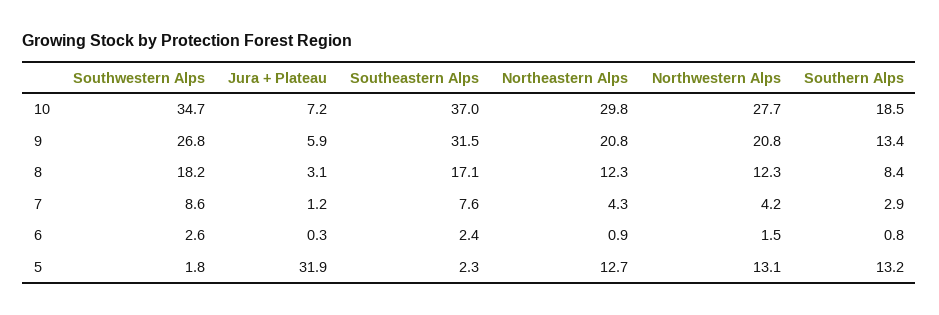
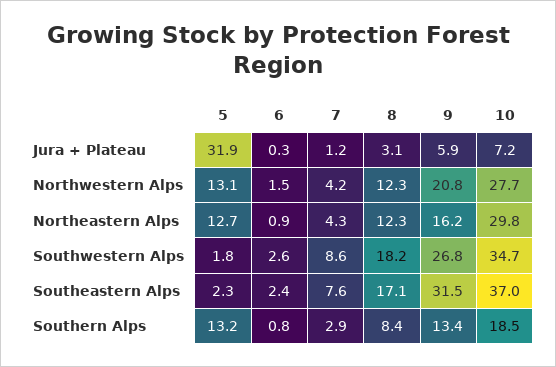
  {
    "Southwestern Alps": {
      "10": 34.7,
      "9": 26.8,
      "8": 18.2,
      "7": 8.6,
      "6": 2.6,
      "5": 1.8
    },
    "Jura + Plateau": {
      "10": 7.2,
      "9": 5.9,
      "8": 3.1,
      "7": 1.2,
      "6": 0.3,
      "5": 31.9
    },
    "Southeastern Alps": {
      "10": 37,
      "9": 31.5,
      "8": 17.1,
      "7": 7.6,
      "6": 2.4,
      "5": 2.3
    },
    "Northeastern Alps": {
      "10": 29.8,
-     "9": 20.8,
+     "9": 16.2,
      "8": 12.3,
      "7": 4.3,
      "6": 0.9,
      "5": 12.7
    },
    "Northwestern Alps": {
      "10": 27.7,
      "9": 20.8,
      "8": 12.3,
      "7": 4.2,
      "6": 1.5,
      "5": 13.1
    },
    "Southern Alps": {
      "10": 18.5,
      "9": 13.4,
      "8": 8.4,
      "7": 2.9,
      "6": 0.8,
      "5": 13.2
    }
  }

